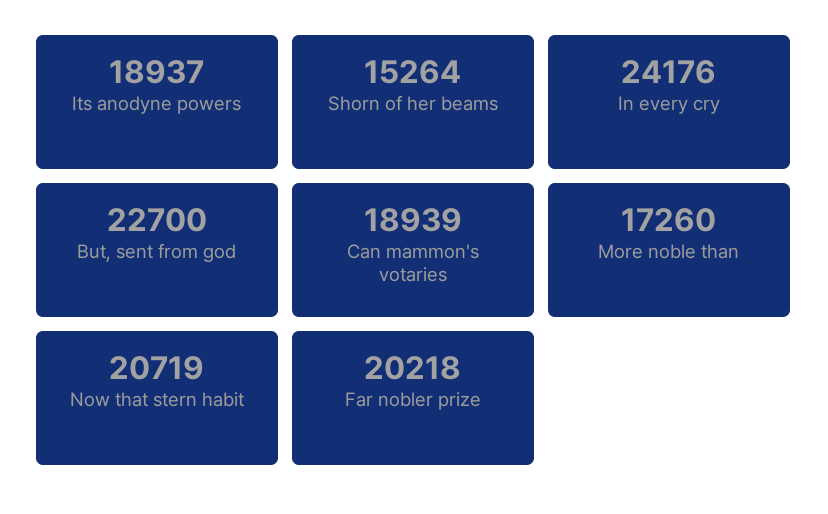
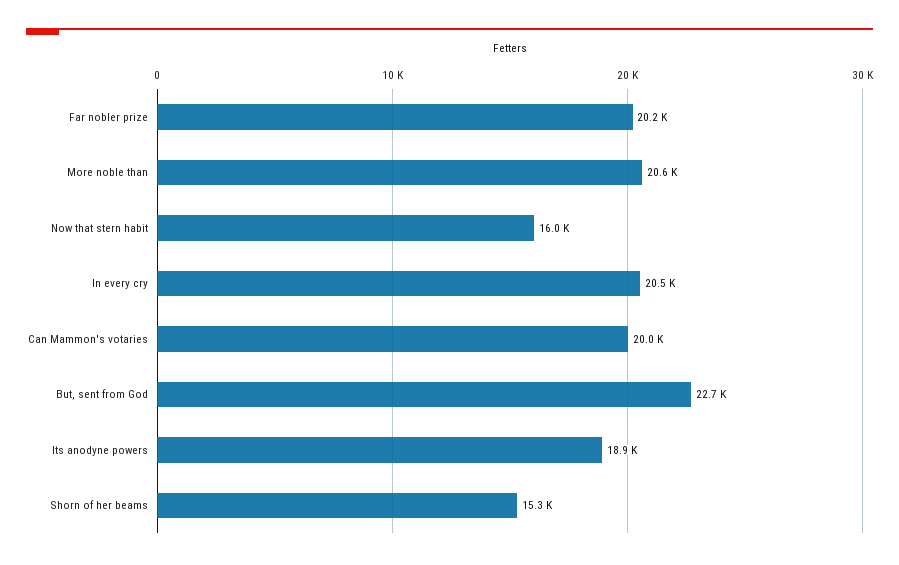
  {
    "Its anodyne powers": 18937,
    "Shorn of her beams": 15264,
-   "In every cry": 24176,
+   "In every cry": 20500,
    "But, sent from god": 22700,
-   "Can mammon's votaries": 18939,
+   "Can mammon's votaries": 20000,
-   "More noble than": 17260,
+   "More noble than": 20600,
-   "Now that stern habit": 20719,
+   "Now that stern habit": 16000,
    "Far nobler prize": 20218
  }

